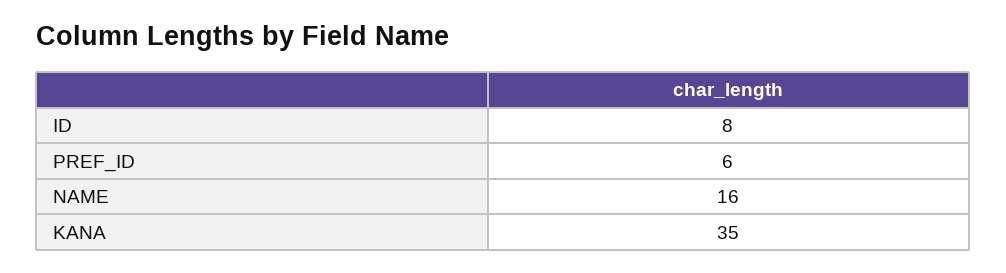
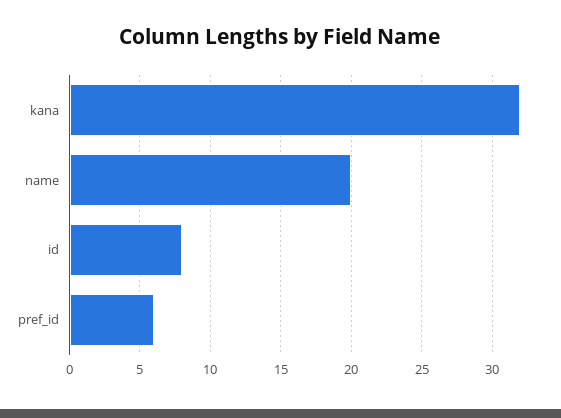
  {
    "ID": 8,
    "PREF_ID": 6,
-   "NAME": 16,
+   "NAME": 20,
-   "KANA": 35
+   "KANA": 32
  }

